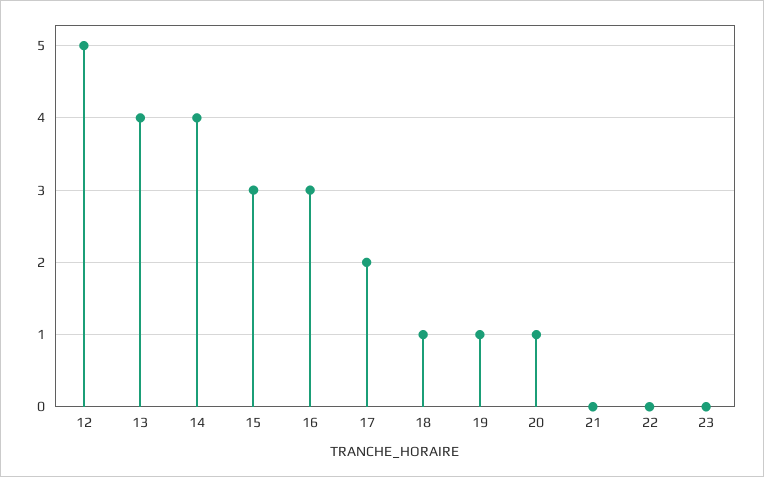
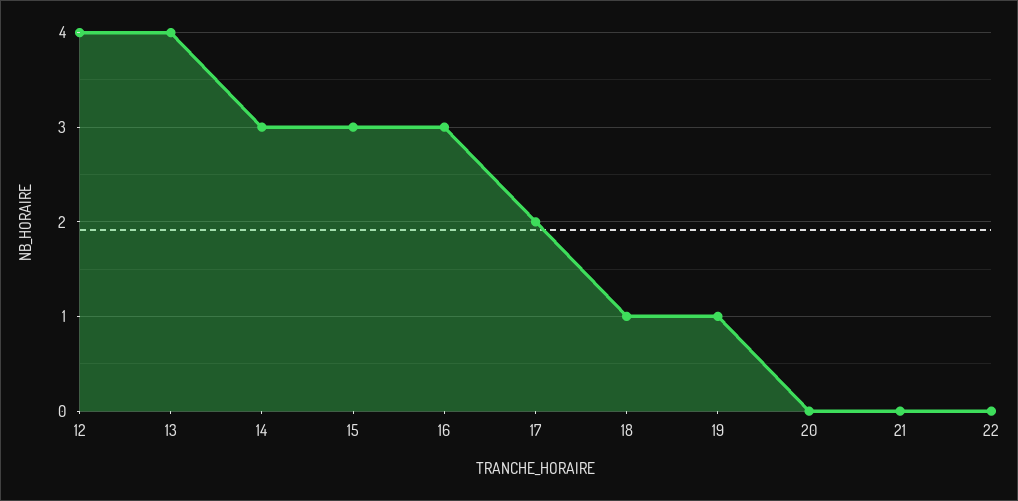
  {
-   "12": 5,
+   "12": 4,
    "13": 4,
-   "14": 4,
+   "14": 3,
    "15": 3,
    "16": 3,
    "17": 2,
    "18": 1,
    "19": 1,
-   "20": 1,
+   "20": 0,
    "21": 0,
-   "22": 0,
+   "22": 0
-   "23": 0
  }

